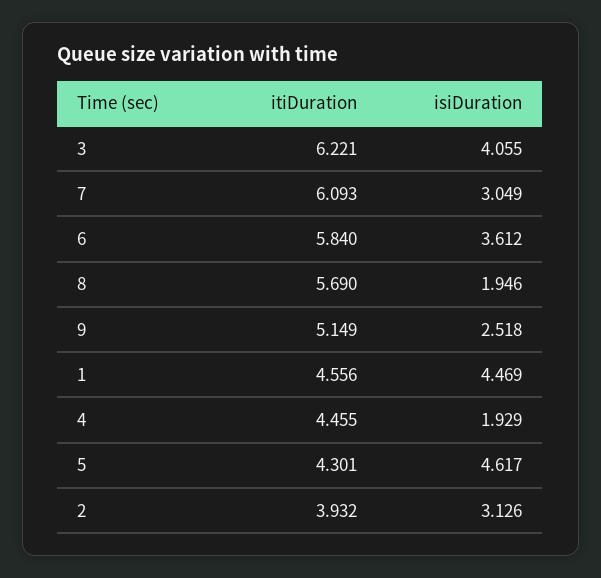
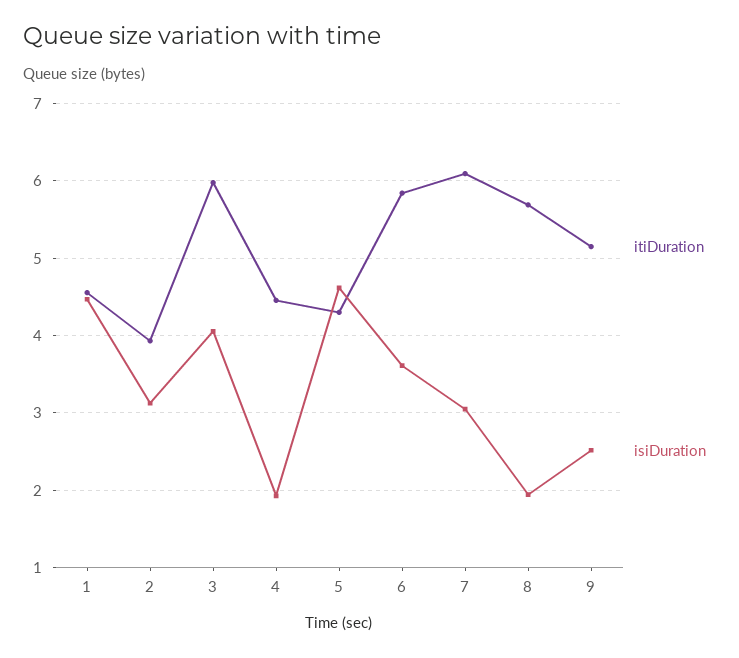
  {
    "itiDuration": {
-     "3": 6.221,
+     "3": 6,
      "7": 6.093,
      "6": 5.84,
      "8": 5.69,
      "9": 5.149,
      "1": 4.556,
      "4": 4.455,
      "5": 4.301,
      "2": 3.932
    },
    "isiDuration": {
      "3": 4.055,
      "7": 3.049,
      "6": 3.612,
      "8": 1.946,
      "9": 2.518,
      "1": 4.469,
      "4": 1.929,
      "5": 4.617,
      "2": 3.126
    }
  }

